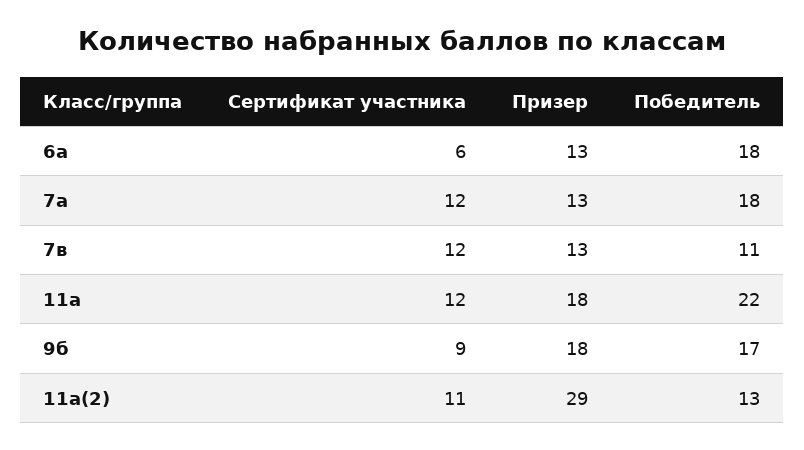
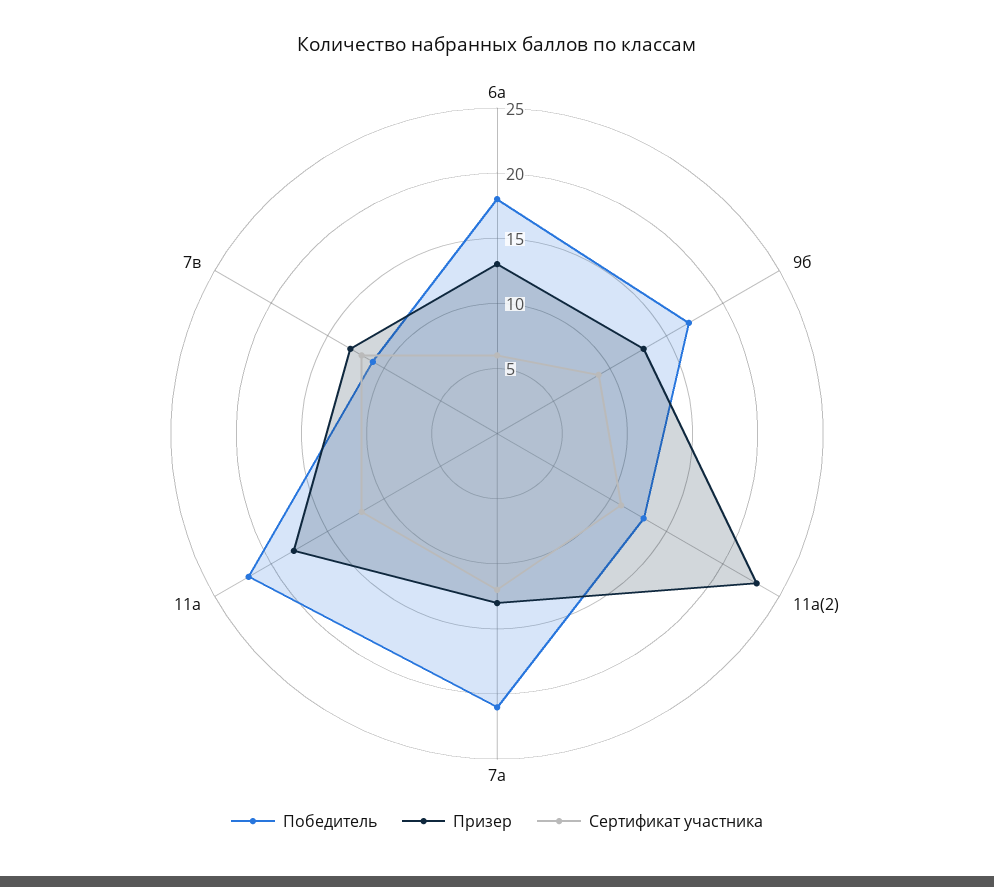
  {
    "Сертификат участника": {
      "6а": 6,
      "7а": 12,
      "7в": 12,
      "11а": 12,
      "9б": 9,
      "11а(2)": 11
    },
    "Призер": {
      "6а": 13,
      "7а": 13,
      "7в": 13,
      "11а": 18,
-     "9б": 18,
+     "9б": 13,
-     "11а(2)": 29
+     "11а(2)": 23
    },
    "Победитель": {
      "6а": 18,
-     "7а": 18,
+     "7а": 21,
      "7в": 11,
      "11а": 22,
      "9б": 17,
      "11а(2)": 13
    }
  }

